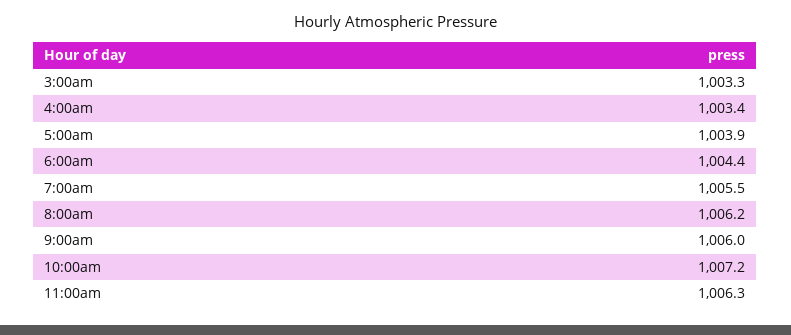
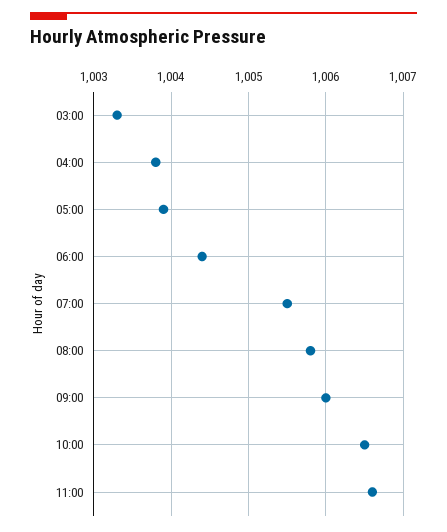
  {
    "3:00am": 1003.3,
-   "4:00am": 1003.4,
+   "4:00am": 1003.8,
    "5:00am": 1003.9,
    "6:00am": 1004.4,
    "7:00am": 1005.5,
-   "8:00am": 1006.2,
+   "8:00am": 1005.8,
    "9:00am": 1006,
-   "10:00am": 1007.2,
+   "10:00am": 1006.5,
-   "11:00am": 1006.3
+   "11:00am": 1006.6
  }

